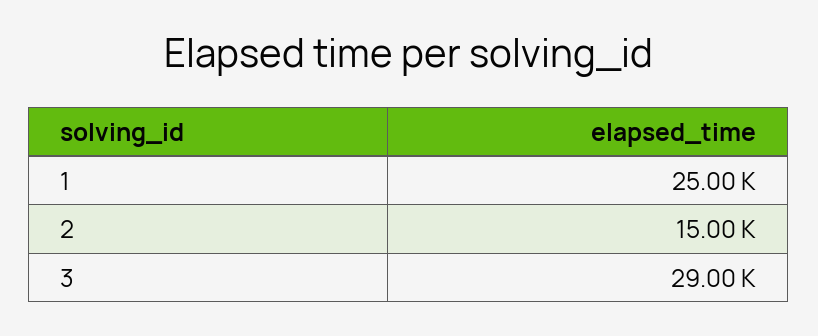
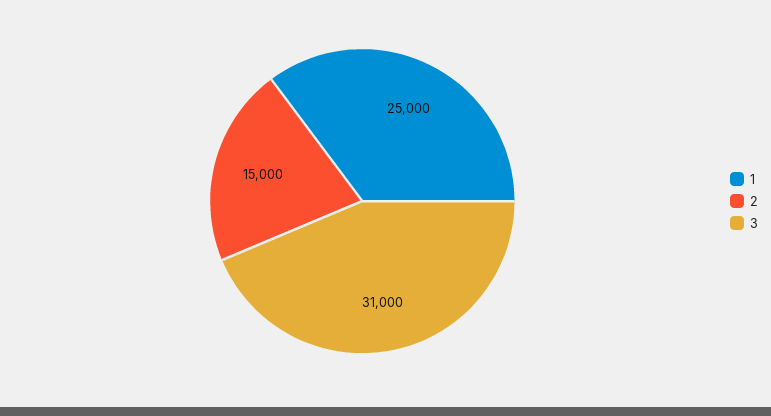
  {
    "1": 25000,
    "2": 15000,
-   "3": 29000
+   "3": 31000
  }

